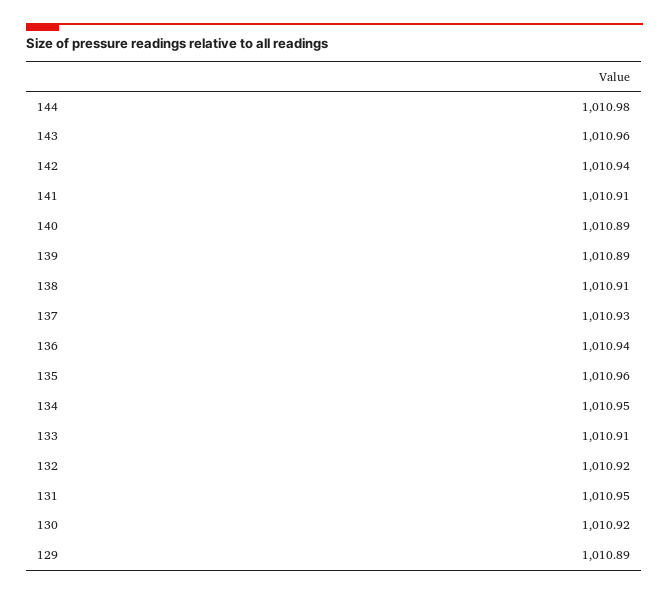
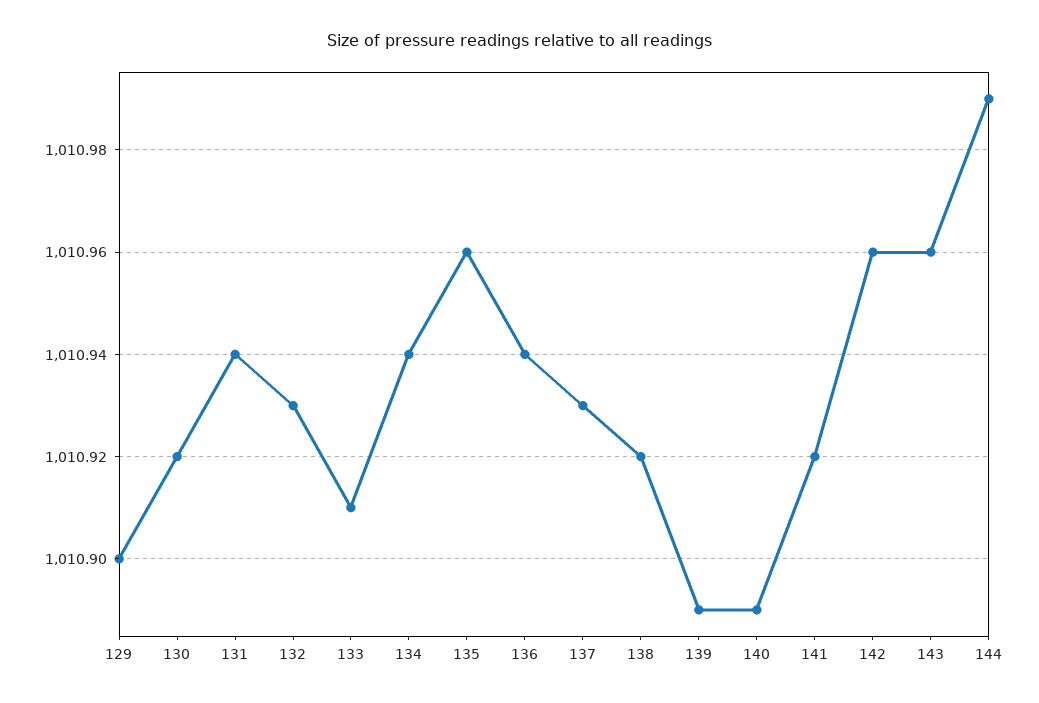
  {
-   "144": 1010.98,
+   "144": 1010.99,
    "143": 1010.96,
-   "142": 1010.94,
+   "142": 1010.96,
-   "141": 1010.91,
+   "141": 1010.92,
    "140": 1010.89,
    "139": 1010.89,
-   "138": 1010.91,
+   "138": 1010.92,
    "137": 1010.93,
    "136": 1010.94,
    "135": 1010.96,
-   "134": 1010.95,
+   "134": 1010.94,
    "133": 1010.91,
-   "132": 1010.92,
+   "132": 1010.93,
-   "131": 1010.95,
+   "131": 1010.94,
    "130": 1010.92,
-   "129": 1010.89
+   "129": 1010.9
  }

